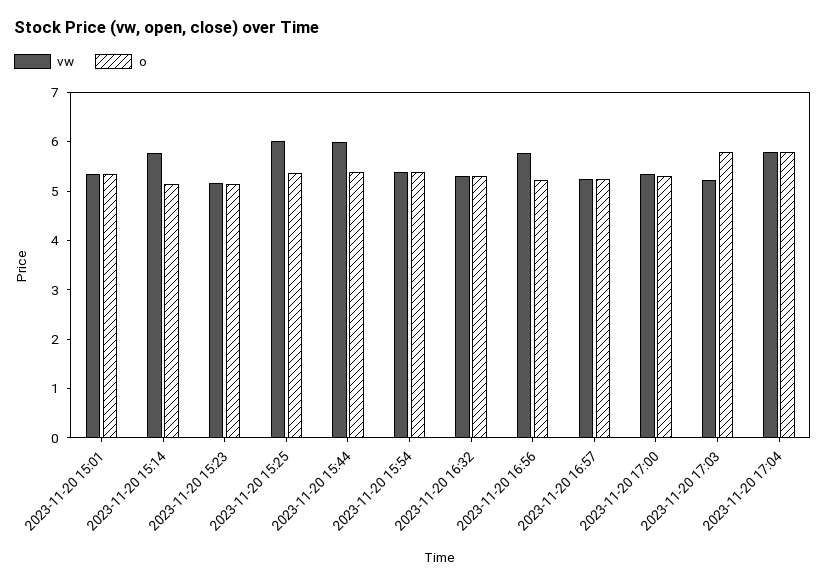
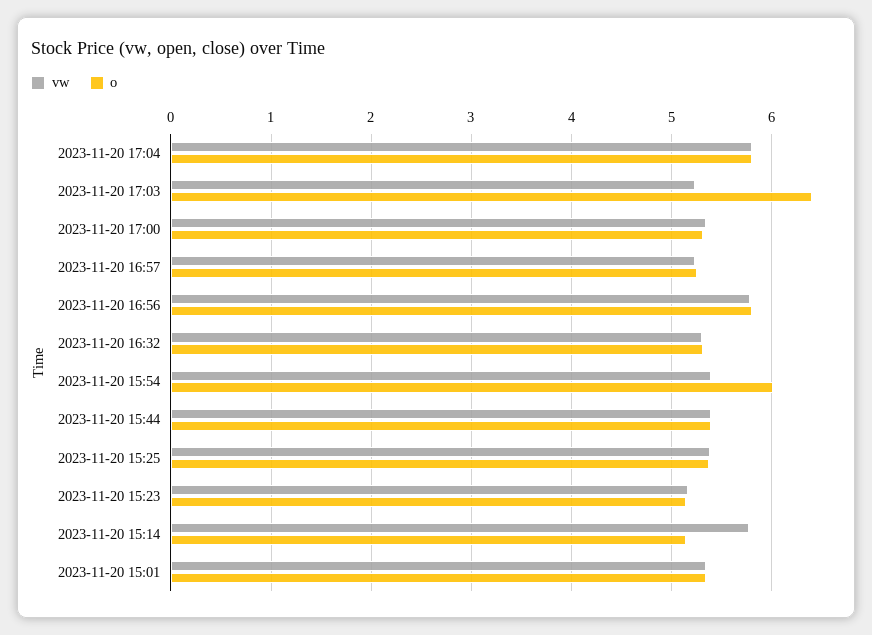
  {
    "vw": {
      "2023-11-20 15:01": 5.3,
      "2023-11-20 15:14": 5.8,
      "2023-11-20 15:23": 5.2,
-     "2023-11-20 15:25": 6,
+     "2023-11-20 15:25": 5.4,
-     "2023-11-20 15:44": 6,
+     "2023-11-20 15:44": 5.4,
      "2023-11-20 15:54": 5.4,
      "2023-11-20 16:32": 5.3,
      "2023-11-20 16:56": 5.8,
      "2023-11-20 16:57": 5.2,
      "2023-11-20 17:00": 5.3,
      "2023-11-20 17:03": 5.2,
      "2023-11-20 17:04": 5.8
    },
    "o": {
      "2023-11-20 15:01": 5.3,
      "2023-11-20 15:14": 5.1,
      "2023-11-20 15:23": 5.1,
      "2023-11-20 15:25": 5.4,
      "2023-11-20 15:44": 5.4,
-     "2023-11-20 15:54": 5.4,
+     "2023-11-20 15:54": 6,
      "2023-11-20 16:32": 5.3,
-     "2023-11-20 16:56": 5.2,
+     "2023-11-20 16:56": 5.8,
      "2023-11-20 16:57": 5.3,
      "2023-11-20 17:00": 5.3,
-     "2023-11-20 17:03": 5.8,
+     "2023-11-20 17:03": 6.4,
      "2023-11-20 17:04": 5.8
    }
  }

